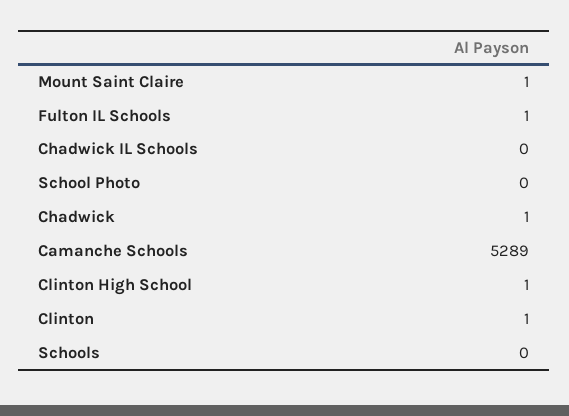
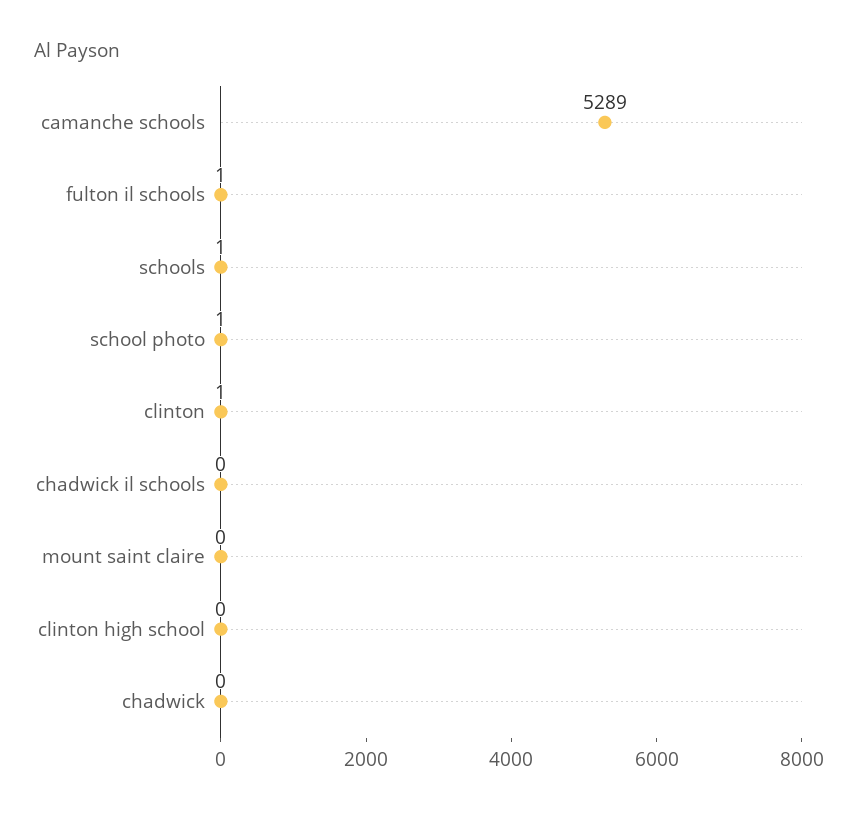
  {
-   "Mount Saint Claire": 1,
+   "Mount Saint Claire": 0,
    "Fulton IL Schools": 1,
    "Chadwick IL Schools": 0,
-   "School Photo": 0,
+   "School Photo": 1,
-   "Chadwick": 1,
+   "Chadwick": 0,
    "Camanche Schools": 5289,
-   "Clinton High School": 1,
+   "Clinton High School": 0,
    "Clinton": 1,
-   "Schools": 0
+   "Schools": 1
  }

